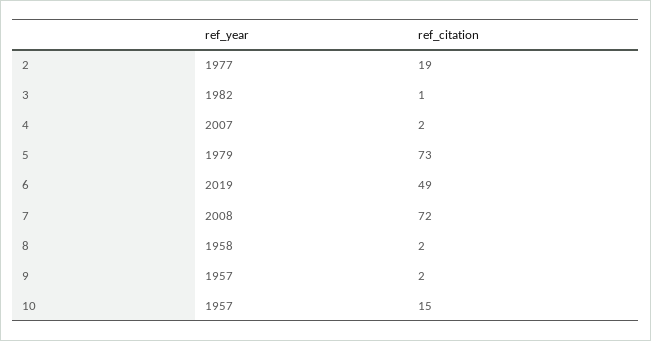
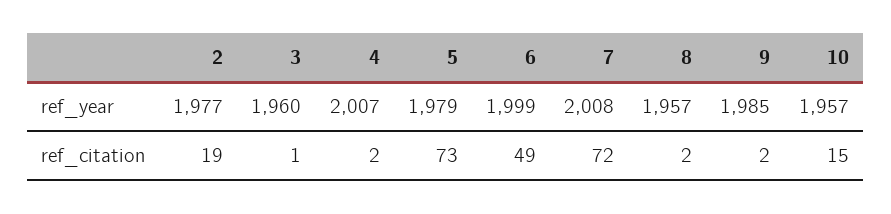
  {
    "ref_year": {
      "2": 1977,
-     "3": 1982,
+     "3": 1960,
      "4": 2007,
      "5": 1979,
-     "6": 2019,
+     "6": 1999,
      "7": 2008,
-     "8": 1958,
+     "8": 1957,
-     "9": 1957,
+     "9": 1985,
      "10": 1957
    },
    "ref_citation": {
      "2": 19,
      "3": 1,
      "4": 2,
      "5": 73,
      "6": 49,
      "7": 72,
      "8": 2,
      "9": 2,
      "10": 15
    }
  }

